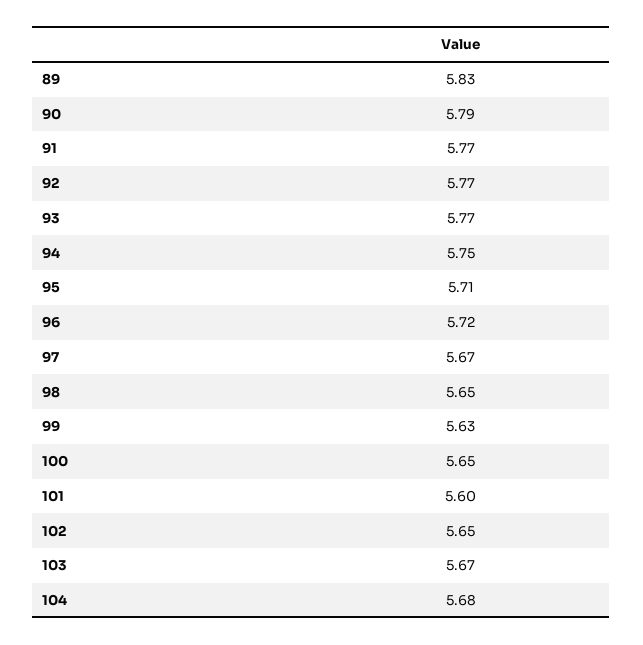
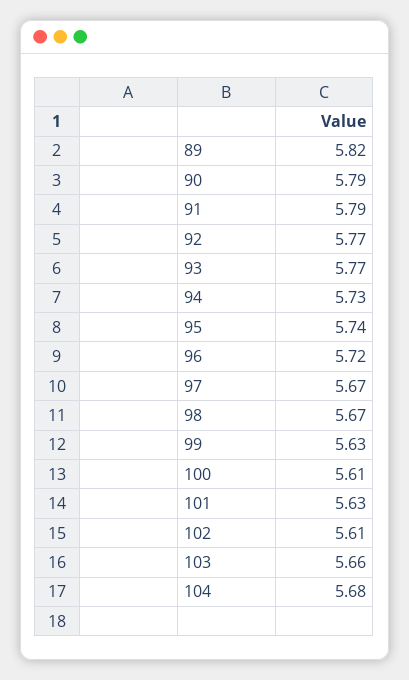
  {
-   "89": 5.83,
+   "89": 5.82,
    "90": 5.79,
-   "91": 5.77,
+   "91": 5.79,
    "92": 5.77,
    "93": 5.77,
-   "94": 5.75,
+   "94": 5.73,
-   "95": 5.71,
+   "95": 5.74,
    "96": 5.72,
    "97": 5.67,
-   "98": 5.65,
+   "98": 5.67,
    "99": 5.63,
-   "100": 5.65,
+   "100": 5.61,
-   "101": 5.6,
+   "101": 5.63,
-   "102": 5.65,
+   "102": 5.61,
-   "103": 5.67,
+   "103": 5.66,
    "104": 5.68
  }

